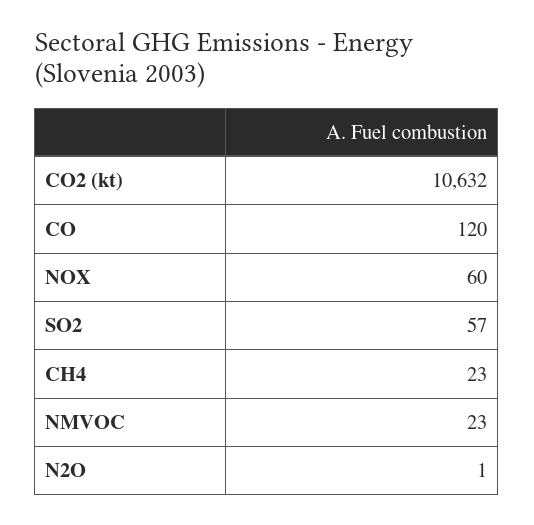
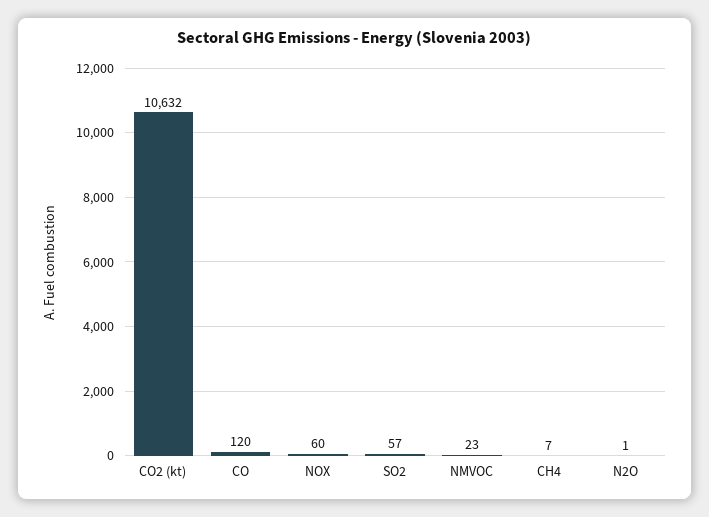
  {
    "CO2 (kt)": 10632,
    "CO": 120,
    "NOX": 60,
    "SO2": 57,
-   "CH4": 23,
+   "CH4": 7,
    "NMVOC": 23,
    "N2O": 1
  }

